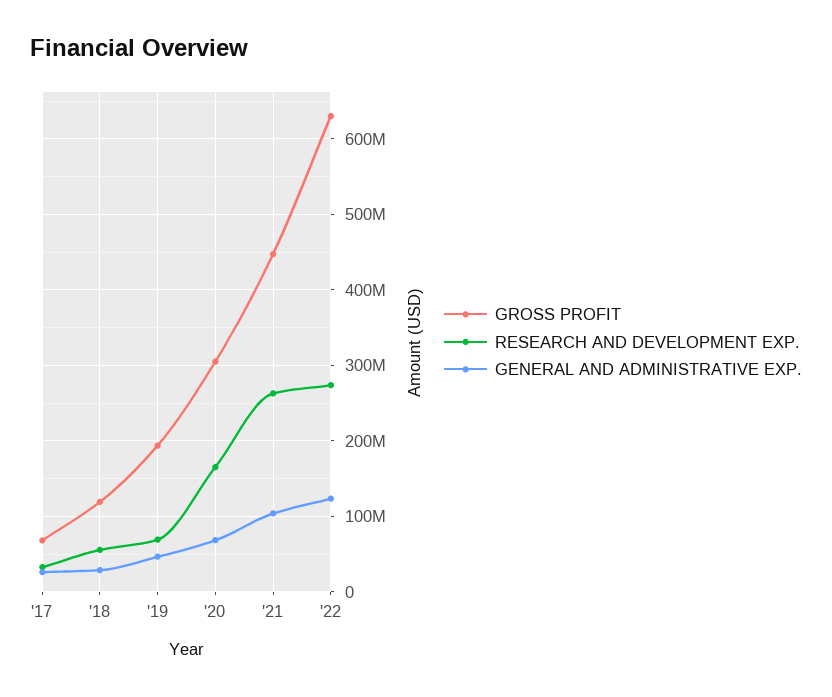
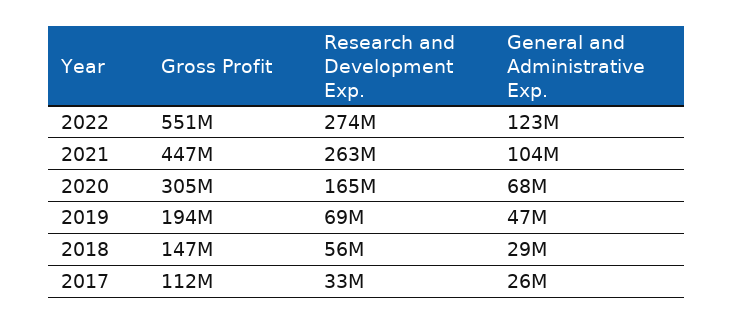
  {
    "GROSS PROFIT": {
-     "'17": 70000000,
+     "'17": 112000000,
-     "'18": 120000000,
+     "'18": 147000000,
      "'19": 194000000,
      "'20": 305000000,
      "'21": 447000000,
-     "'22": 630000000
+     "'22": 551000000
    },
    "RESEARCH AND DEVELOPMENT EXP.": {
      "'17": 33000000,
      "'18": 56000000,
      "'19": 69000000,
      "'20": 165000000,
      "'21": 263000000,
      "'22": 274000000
    },
    "GENERAL AND ADMINISTRATIVE EXP.": {
      "'17": 26000000,
      "'18": 29000000,
      "'19": 47000000,
      "'20": 68000000,
      "'21": 104000000,
      "'22": 123000000
    }
  }

